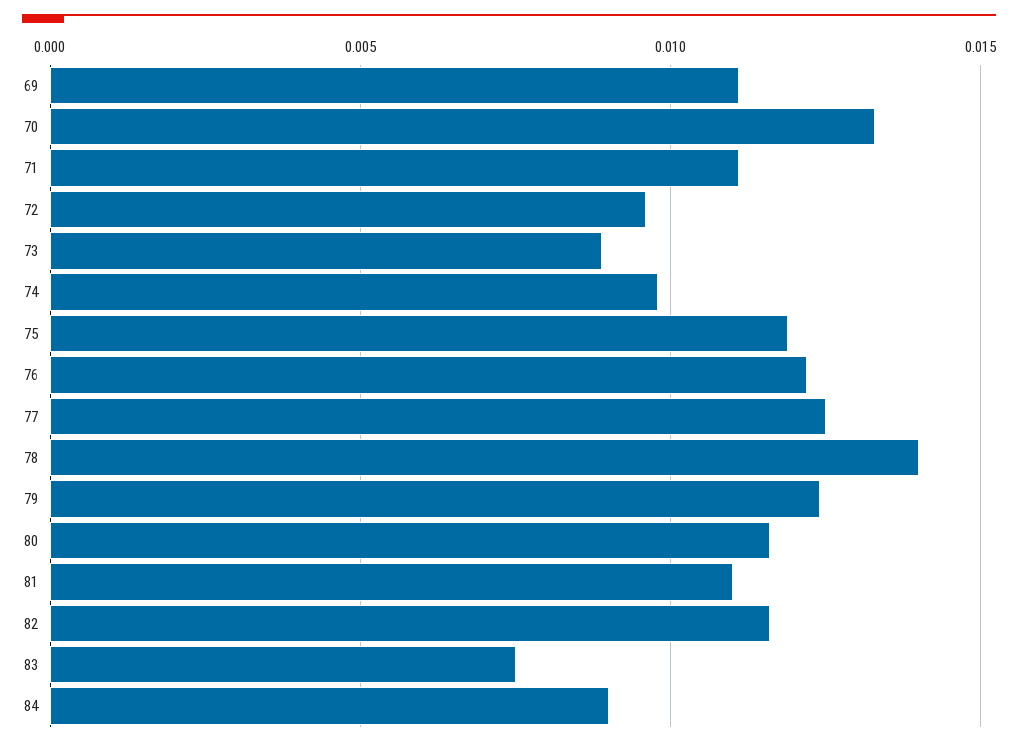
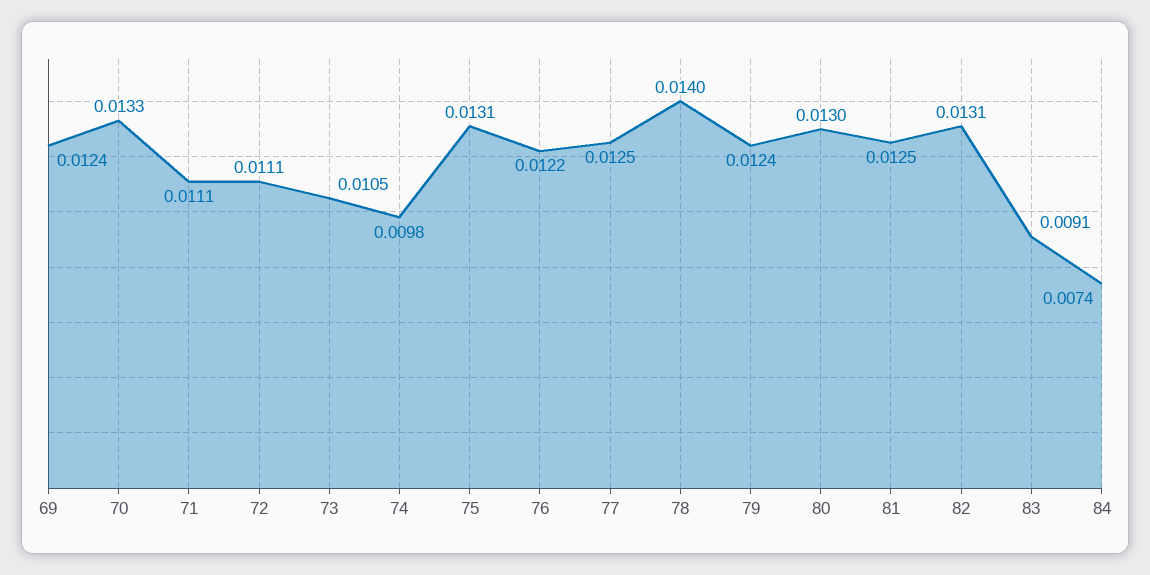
  {
-   "69": 0.011,
+   "69": 0.0124,
    "70": 0.0133,
    "71": 0.0111,
-   "72": 0.0095,
+   "72": 0.0111,
-   "73": 0.009,
+   "73": 0.0105,
    "74": 0.0098,
-   "75": 0.012,
+   "75": 0.0131,
    "76": 0.0122,
    "77": 0.0125,
    "78": 0.014,
    "79": 0.0124,
-   "80": 0.0115,
+   "80": 0.013,
-   "81": 0.011,
+   "81": 0.0125,
-   "82": 0.0115,
+   "82": 0.0131,
-   "83": 0.0075,
+   "83": 0.0091,
-   "84": 0.009
+   "84": 0.0074
  }

